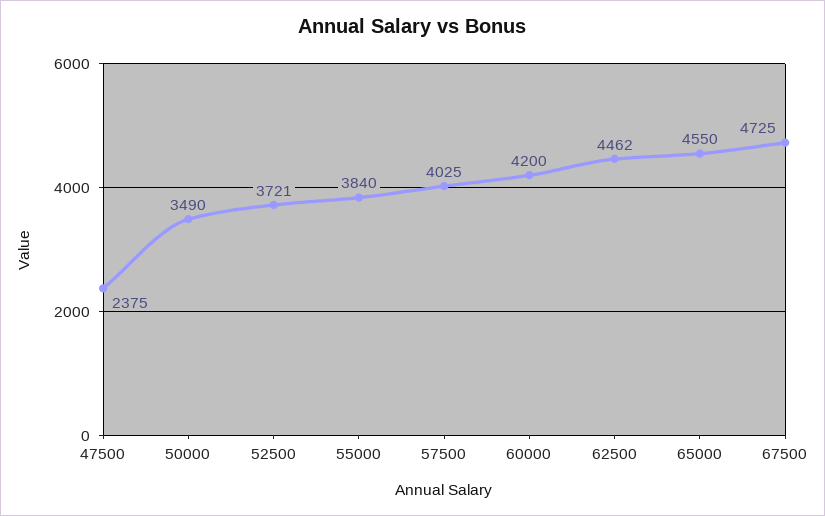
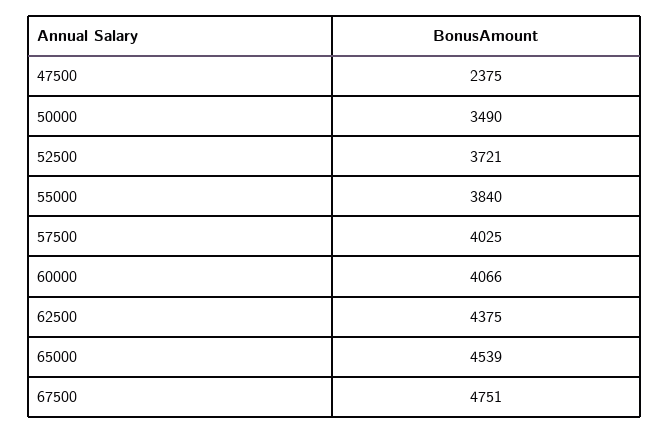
  {
    "47500": 2375,
    "50000": 3490,
    "52500": 3721,
    "55000": 3840,
    "57500": 4025,
-   "60000": 4200,
+   "60000": 4066,
-   "62500": 4462,
+   "62500": 4375,
-   "65000": 4550,
+   "65000": 4539,
-   "67500": 4725
+   "67500": 4751
  }

